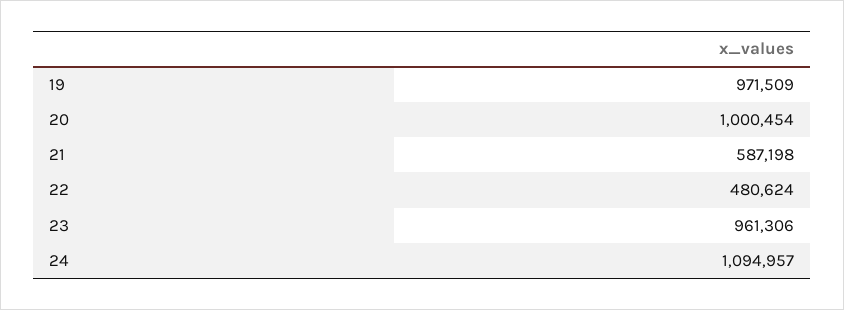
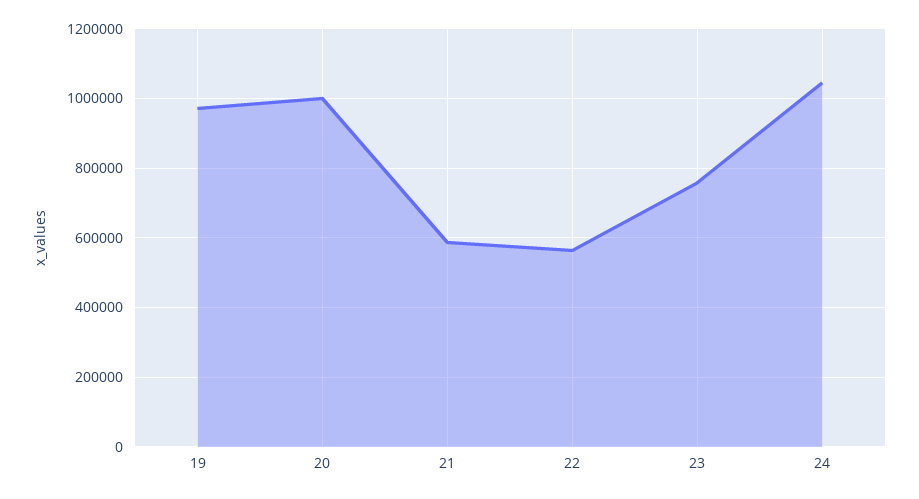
  {
    "19": 971509,
    "20": 1000454,
    "21": 587198,
-   "22": 480624,
+   "22": 560000,
-   "23": 961306,
+   "23": 760000,
-   "24": 1094957
+   "24": 1040000
  }

